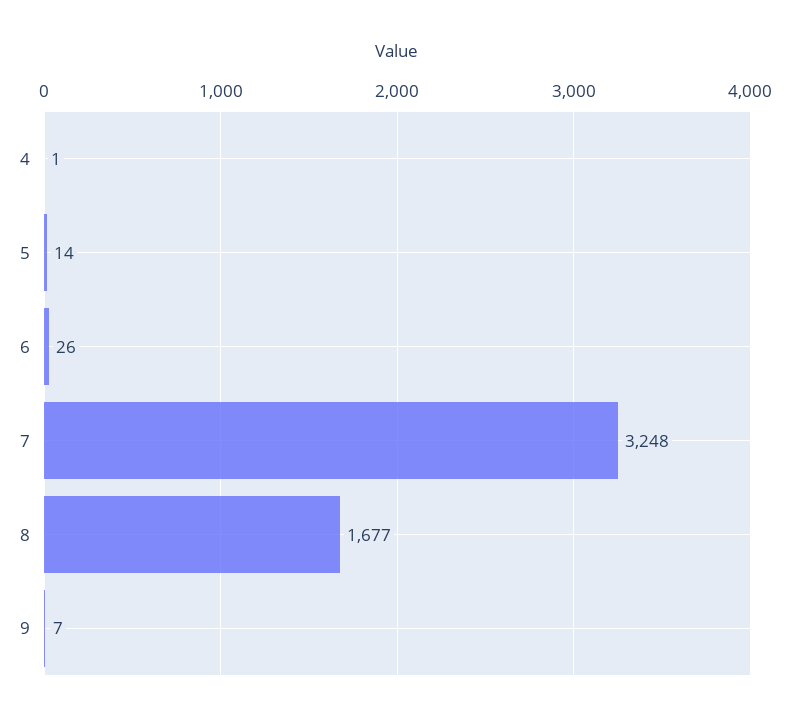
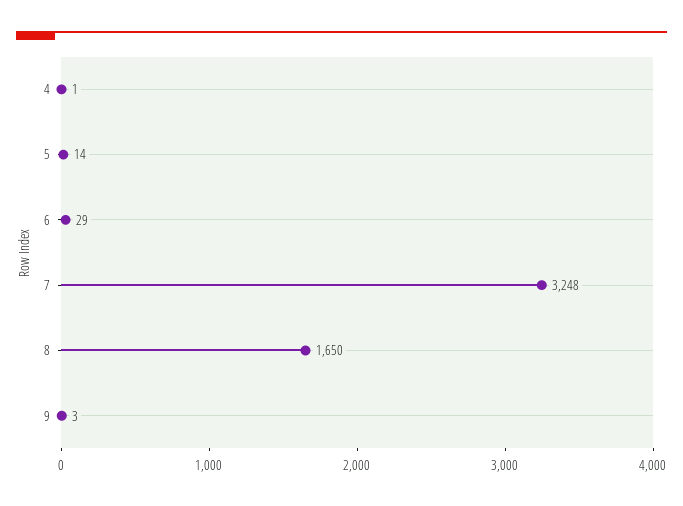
  {
    "4": 1,
    "5": 14,
-   "6": 26,
+   "6": 29,
    "7": 3248,
-   "8": 1677,
+   "8": 1650,
-   "9": 7
+   "9": 3
  }

